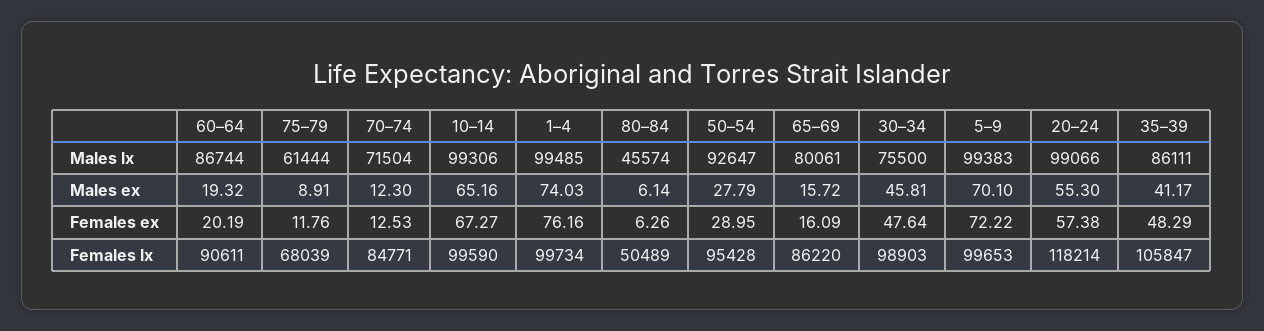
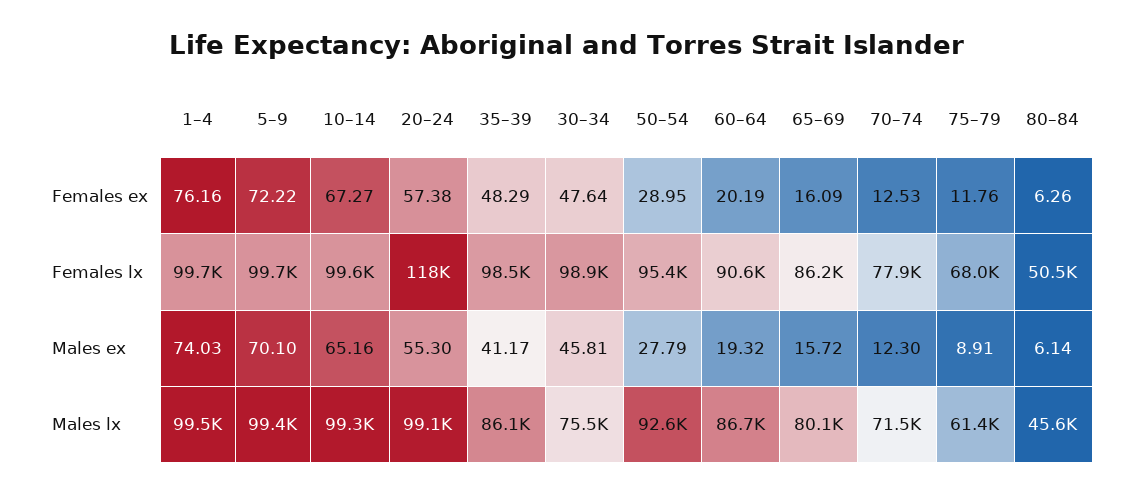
  {
    "60–64": {
      "Males lx": 86744,
      "Males ex": 19.32,
      "Females ex": 20.19,
      "Females lx": 90611
    },
    "75–79": {
      "Males lx": 61444,
      "Males ex": 8.91,
      "Females ex": 11.76,
      "Females lx": 68039
    },
    "70–74": {
      "Males lx": 71504,
      "Males ex": 12.3,
      "Females ex": 12.53,
-     "Females lx": 84771
+     "Females lx": 77900
    },
    "10–14": {
      "Males lx": 99306,
      "Males ex": 65.16,
      "Females ex": 67.27,
      "Females lx": 99590
    },
    "1–4": {
      "Males lx": 99485,
      "Males ex": 74.03,
      "Females ex": 76.16,
      "Females lx": 99734
    },
    "80–84": {
      "Males lx": 45574,
      "Males ex": 6.14,
      "Females ex": 6.26,
      "Females lx": 50489
    },
    "50–54": {
      "Males lx": 92647,
      "Males ex": 27.79,
      "Females ex": 28.95,
      "Females lx": 95428
    },
    "65–69": {
      "Males lx": 80061,
      "Males ex": 15.72,
      "Females ex": 16.09,
      "Females lx": 86220
    },
    "30–34": {
      "Males lx": 75500,
      "Males ex": 45.81,
      "Females ex": 47.64,
      "Females lx": 98903
    },
    "5–9": {
      "Males lx": 99383,
      "Males ex": 70.1,
      "Females ex": 72.22,
      "Females lx": 99653
    },
    "20–24": {
      "Males lx": 99066,
      "Males ex": 55.3,
      "Females ex": 57.38,
      "Females lx": 118214
    },
    "35–39": {
      "Males lx": 86111,
      "Males ex": 41.17,
      "Females ex": 48.29,
-     "Females lx": 105847
+     "Females lx": 98500
    }
  }

